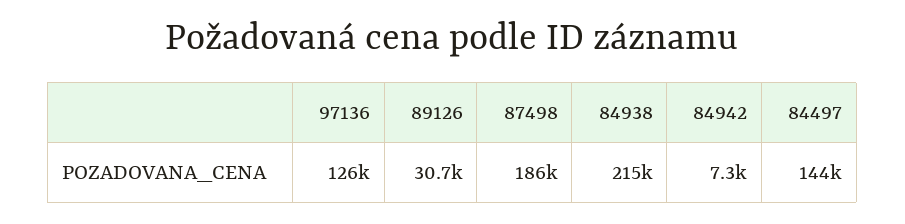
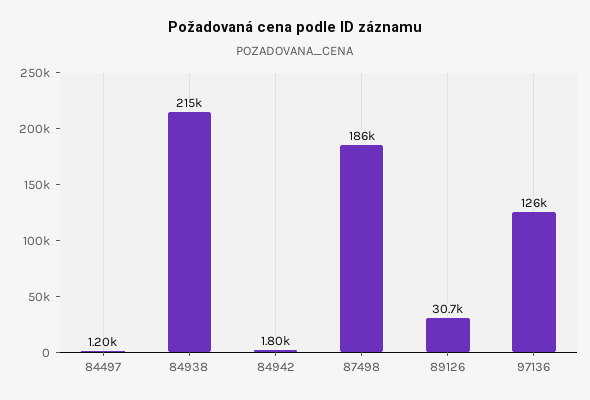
  {
    "97136": 126000,
    "89126": 30700,
    "87498": 186000,
    "84938": 215000,
-   "84942": 7300,
+   "84942": 1800,
-   "84497": 144000
+   "84497": 1200
  }

